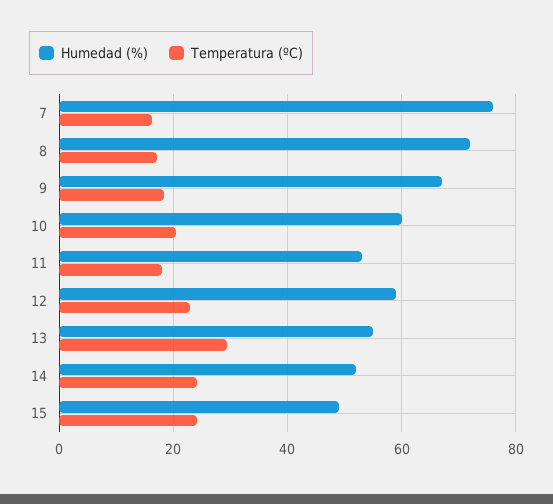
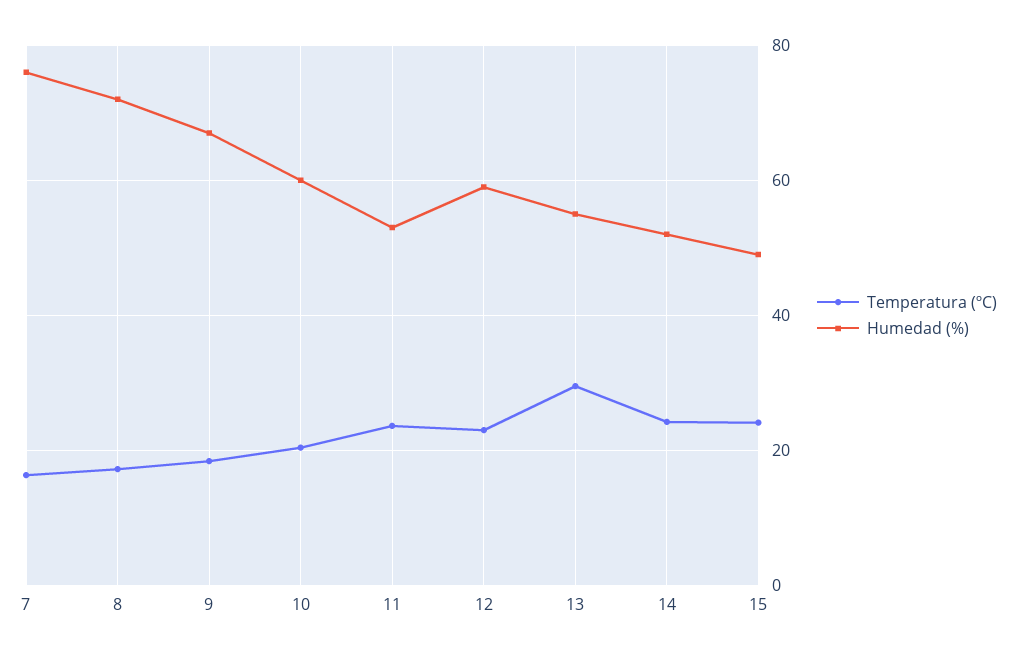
  {
    "Humedad (%)": {
      "7": 76,
      "8": 72,
      "9": 68,
      "10": 60,
      "11": 54,
      "12": 60,
      "13": 56,
      "14": 52,
      "15": 50
    },
    "Temperatura (ºC)": {
      "7": 16,
      "8": 18,
      "9": 18,
      "10": 20,
-     "11": 18,
+     "11": 24,
      "12": 24,
      "13": 30,
      "14": 24,
      "15": 24
    }
  }

